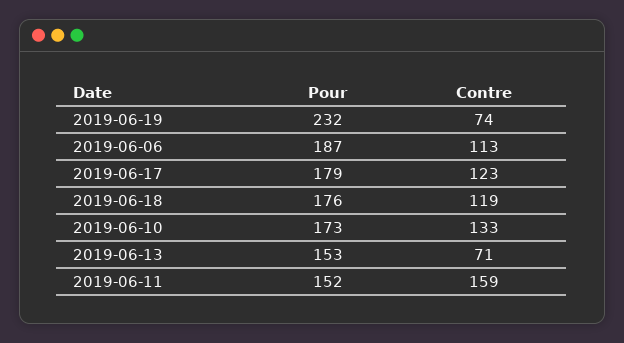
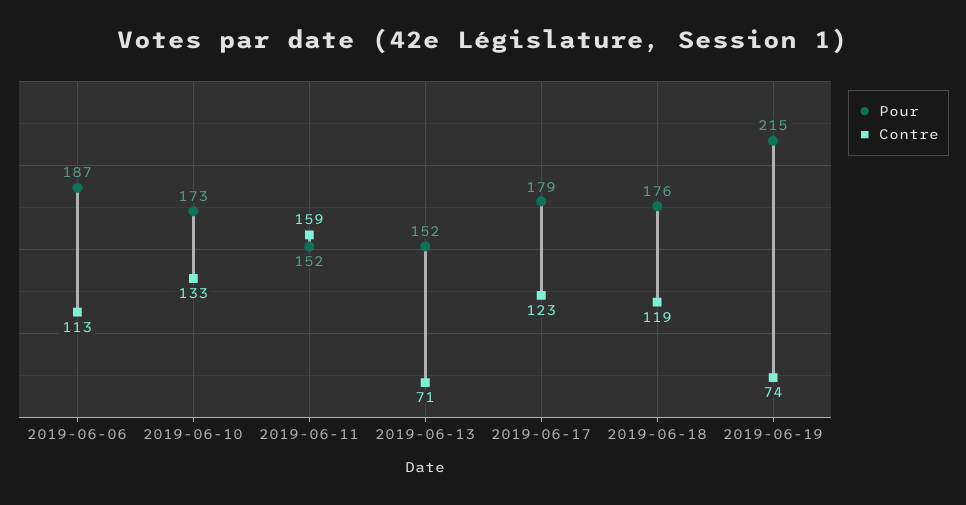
  {
    "Pour": {
-     "2019-06-19": 232,
+     "2019-06-19": 215,
      "2019-06-06": 187,
      "2019-06-17": 179,
      "2019-06-18": 176,
      "2019-06-10": 173,
-     "2019-06-13": 153,
+     "2019-06-13": 152,
      "2019-06-11": 152
    },
    "Contre": {
      "2019-06-19": 74,
      "2019-06-06": 113,
      "2019-06-17": 123,
      "2019-06-18": 119,
      "2019-06-10": 133,
      "2019-06-13": 71,
      "2019-06-11": 159
    }
  }

